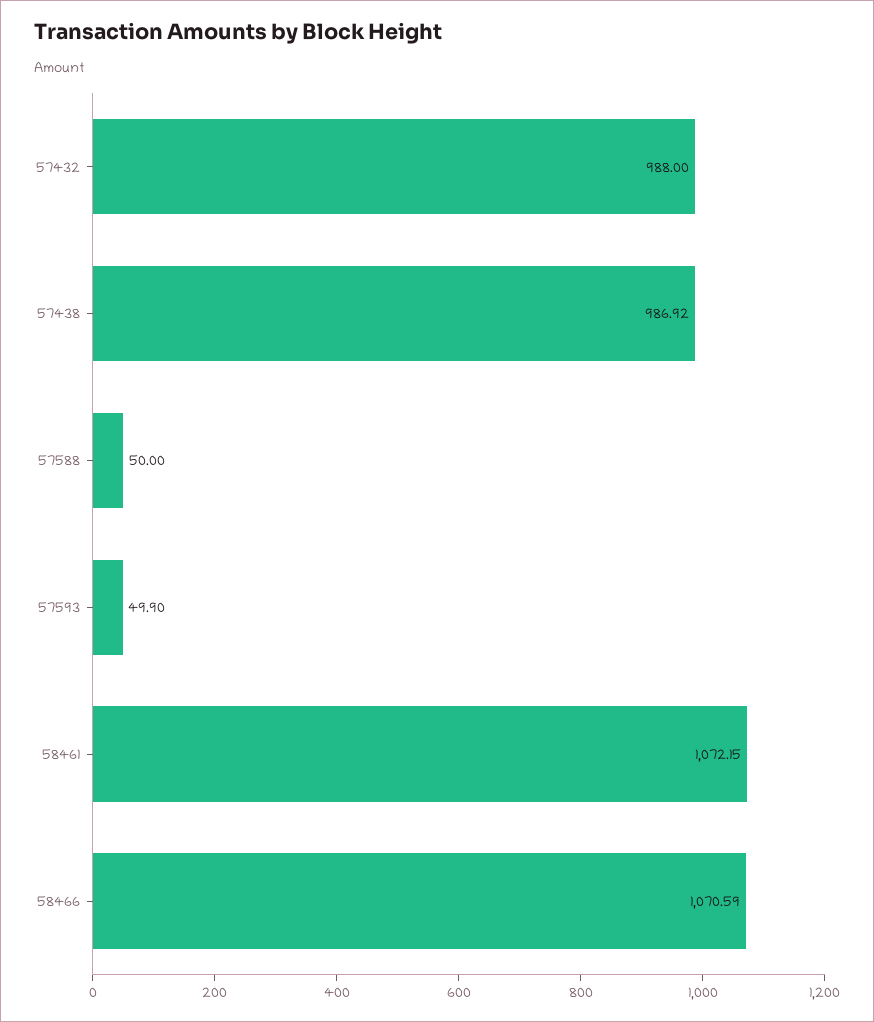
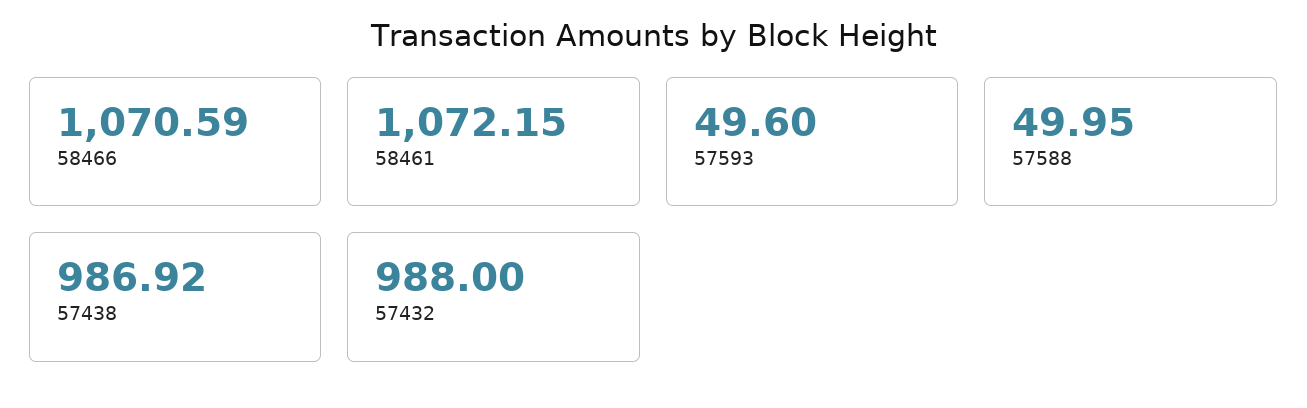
  {
    "57432": 988,
    "57438": 986.92,
-   "57588": 50,
+   "57588": 49.95,
-   "57593": 49.9,
+   "57593": 49.6,
    "58461": 1072.15,
    "58466": 1070.59
  }

